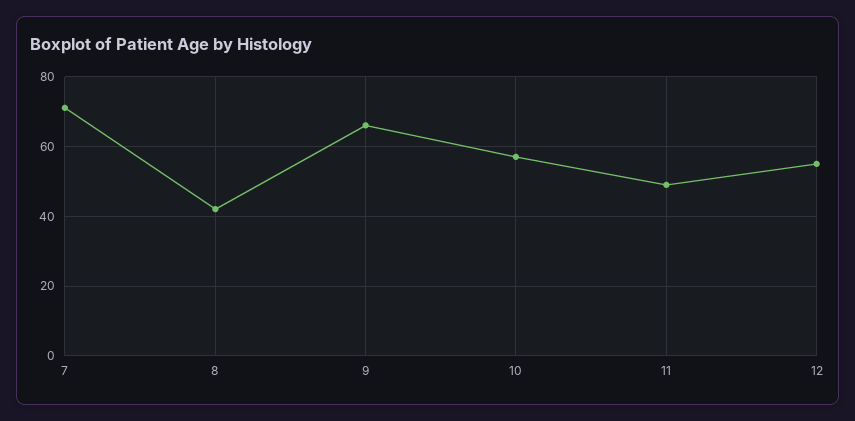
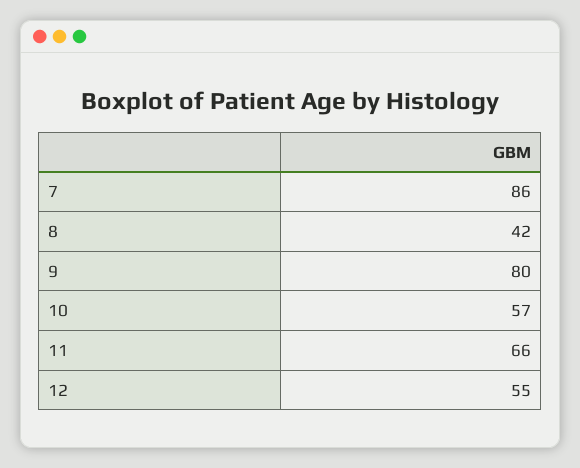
  {
-   "7": 70,
+   "7": 86,
    "8": 42,
-   "9": 65,
+   "9": 80,
    "10": 57,
-   "11": 50,
+   "11": 66,
    "12": 55
  }

